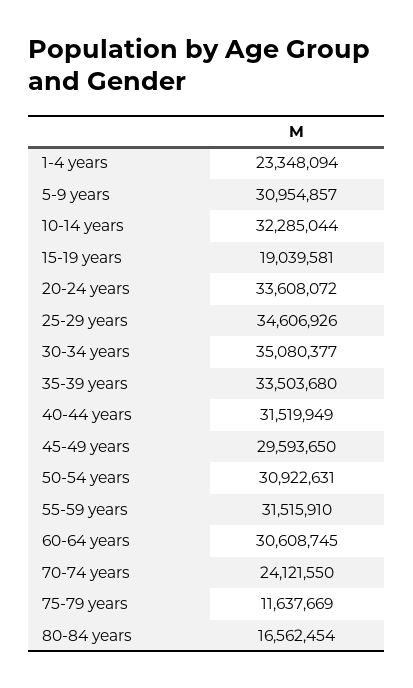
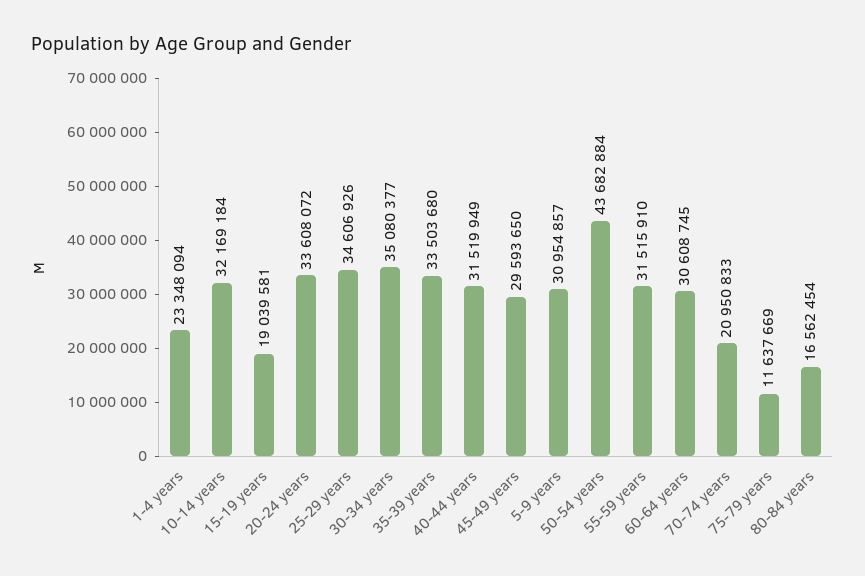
  {
    "1-4 years": 23348094,
    "5-9 years": 30954857,
-   "10-14 years": 32285044,
+   "10-14 years": 32169184,
    "15-19 years": 19039581,
    "20-24 years": 33608072,
    "25-29 years": 34606926,
    "30-34 years": 35080377,
    "35-39 years": 33503680,
    "40-44 years": 31519949,
    "45-49 years": 29593650,
-   "50-54 years": 30922631,
+   "50-54 years": 43682884,
    "55-59 years": 31515910,
    "60-64 years": 30608745,
-   "70-74 years": 24121550,
+   "70-74 years": 20950833,
    "75-79 years": 11637669,
    "80-84 years": 16562454
  }

